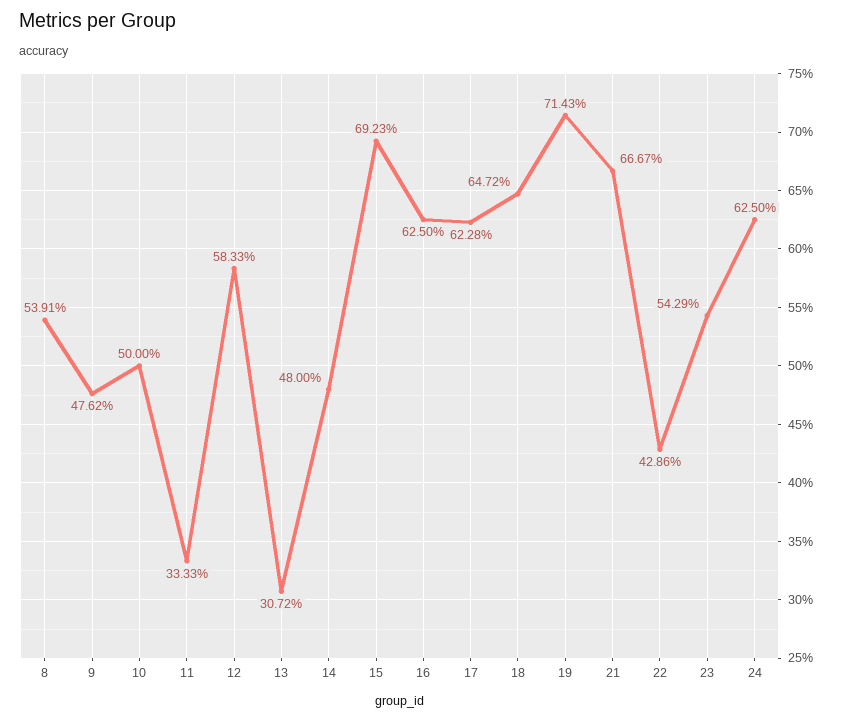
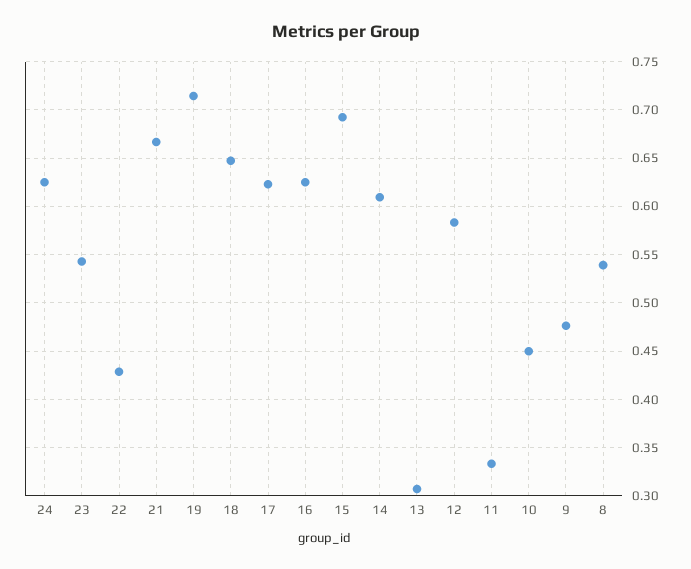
  {
    "8": 0.5391,
    "9": 0.4762,
-   "10": 0.5,
+   "10": 0.45,
    "11": 0.3333,
    "12": 0.5833,
    "13": 0.3072,
-   "14": 0.48,
+   "14": 0.61,
    "15": 0.6923,
    "16": 0.625,
    "17": 0.6228,
    "18": 0.6472,
    "19": 0.7143,
    "21": 0.6667,
    "22": 0.4286,
    "23": 0.5429,
    "24": 0.625
  }

